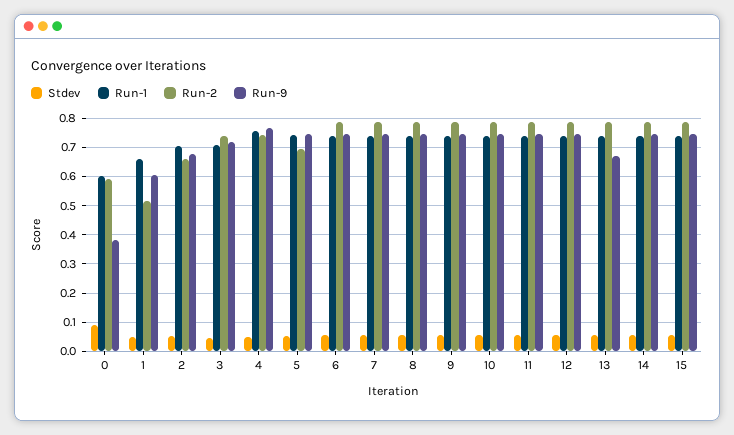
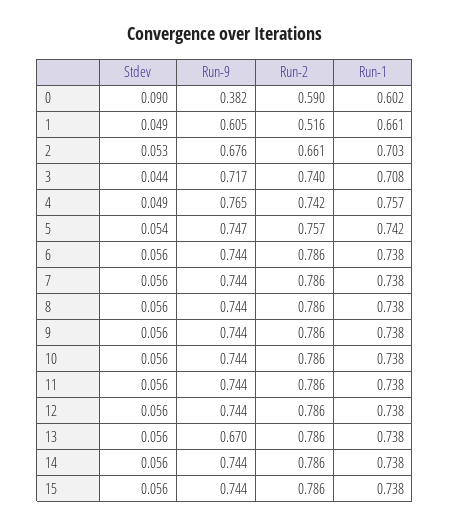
  {
    "Stdev": {
      "0": 0.09,
      "1": 0.049,
      "2": 0.053,
      "3": 0.044,
      "4": 0.049,
      "5": 0.054,
      "6": 0.056,
      "7": 0.056,
      "8": 0.056,
      "9": 0.056,
      "10": 0.056,
      "11": 0.056,
      "12": 0.056,
      "13": 0.056,
      "14": 0.056,
      "15": 0.056
    },
    "Run-1": {
      "0": 0.602,
      "1": 0.661,
      "2": 0.703,
      "3": 0.708,
      "4": 0.757,
      "5": 0.742,
      "6": 0.738,
      "7": 0.738,
      "8": 0.738,
      "9": 0.738,
      "10": 0.738,
      "11": 0.738,
      "12": 0.738,
      "13": 0.738,
      "14": 0.738,
      "15": 0.738
    },
    "Run-2": {
      "0": 0.59,
      "1": 0.516,
      "2": 0.661,
      "3": 0.74,
      "4": 0.742,
-     "5": 0.7,
+     "5": 0.757,
      "6": 0.786,
      "7": 0.786,
      "8": 0.786,
      "9": 0.786,
      "10": 0.786,
      "11": 0.786,
      "12": 0.786,
      "13": 0.786,
      "14": 0.786,
      "15": 0.786
    },
    "Run-9": {
      "0": 0.382,
      "1": 0.605,
      "2": 0.676,
      "3": 0.717,
      "4": 0.765,
      "5": 0.747,
      "6": 0.744,
      "7": 0.744,
      "8": 0.744,
      "9": 0.744,
      "10": 0.744,
      "11": 0.744,
      "12": 0.744,
      "13": 0.67,
      "14": 0.744,
      "15": 0.744
    }
  }

